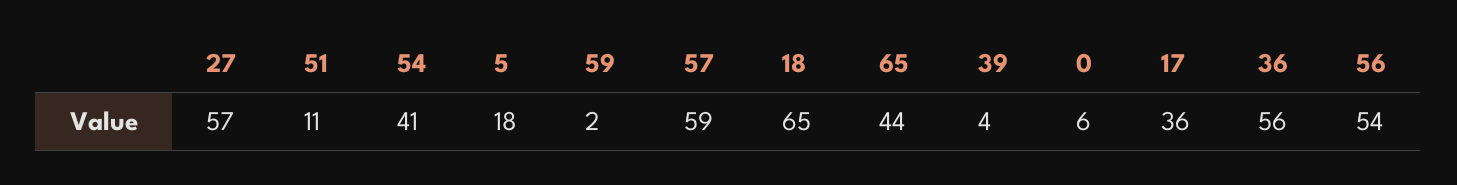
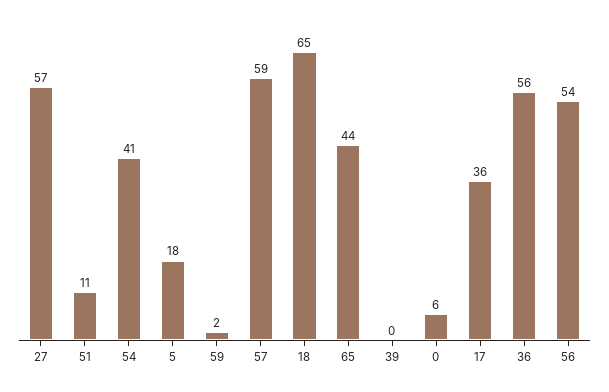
  {
    "27": 57,
    "51": 11,
    "54": 41,
    "5": 18,
    "59": 2,
    "57": 59,
    "18": 65,
    "65": 44,
-   "39": 4,
+   "39": 0,
    "0": 6,
    "17": 36,
    "36": 56,
    "56": 54
  }

